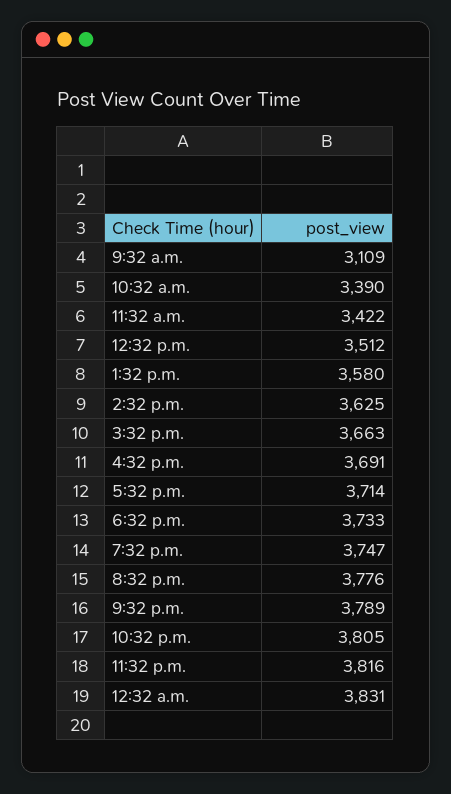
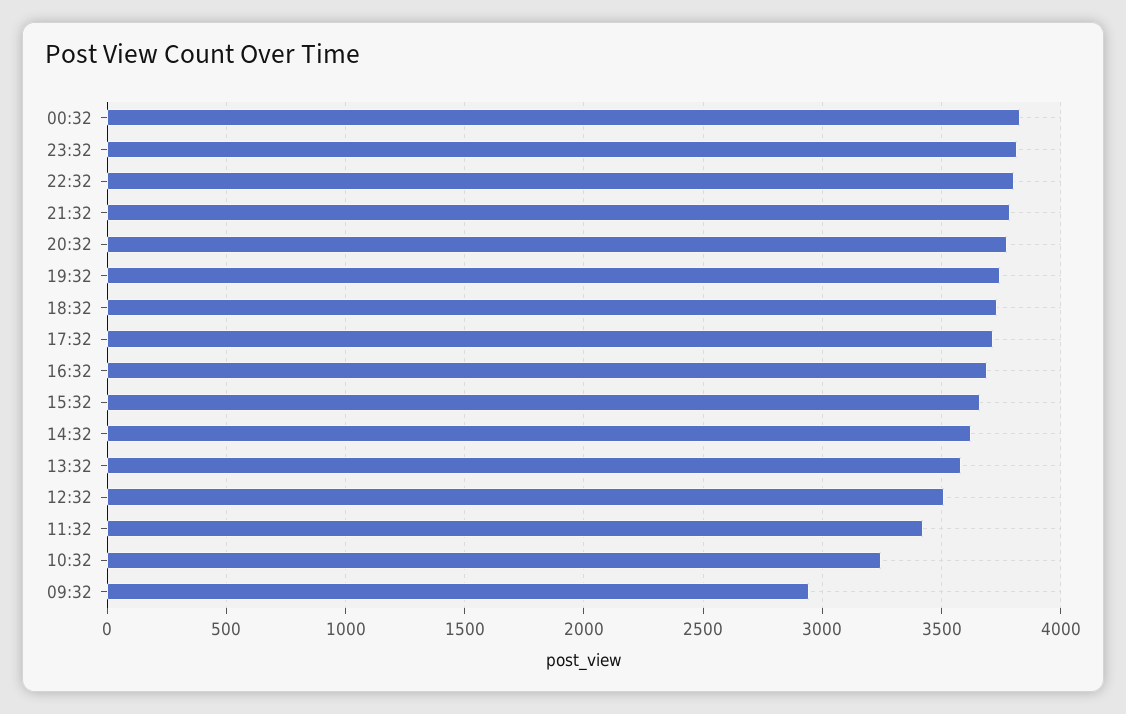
  {
-   "9:32 a.m.": 3109,
+   "9:32 a.m.": 2950,
-   "10:32 a.m.": 3390,
+   "10:32 a.m.": 3250,
    "11:32 a.m.": 3422,
    "12:32 p.m.": 3512,
    "1:32 p.m.": 3580,
    "2:32 p.m.": 3625,
    "3:32 p.m.": 3663,
    "4:32 p.m.": 3691,
    "5:32 p.m.": 3714,
    "6:32 p.m.": 3733,
    "7:32 p.m.": 3747,
    "8:32 p.m.": 3776,
    "9:32 p.m.": 3789,
    "10:32 p.m.": 3805,
    "11:32 p.m.": 3816,
    "12:32 a.m.": 3831
  }

